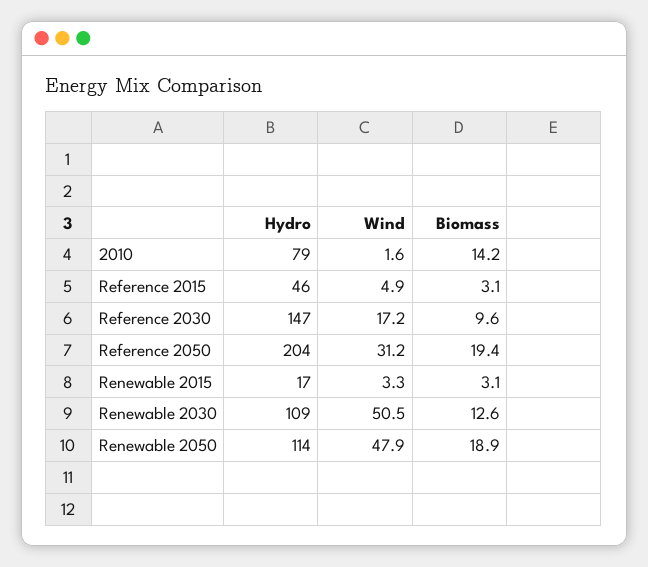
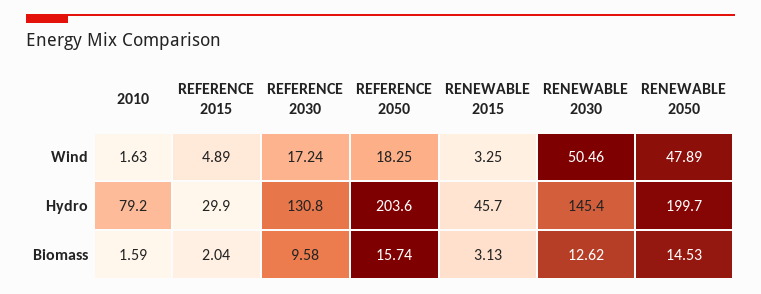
  {
    "Hydro": {
      "2010": 79.2,
-     "Reference 2015": 46,
+     "Reference 2015": 29.9,
-     "Reference 2030": 147,
+     "Reference 2030": 130.8,
      "Reference 2050": 203.6,
-     "Renewable 2015": 17,
+     "Renewable 2015": 45.7,
-     "Renewable 2030": 109,
+     "Renewable 2030": 145.4,
-     "Renewable 2050": 114
+     "Renewable 2050": 199.7
    },
    "Wind": {
      "2010": 1.63,
      "Reference 2015": 4.89,
      "Reference 2030": 17.24,
-     "Reference 2050": 31.2,
+     "Reference 2050": 18.25,
      "Renewable 2015": 3.25,
      "Renewable 2030": 50.46,
      "Renewable 2050": 47.89
    },
    "Biomass": {
-     "2010": 14.2,
+     "2010": 1.59,
-     "Reference 2015": 3.1,
+     "Reference 2015": 2.04,
      "Reference 2030": 9.58,
-     "Reference 2050": 19.4,
+     "Reference 2050": 15.74,
      "Renewable 2015": 3.13,
      "Renewable 2030": 12.62,
-     "Renewable 2050": 18.9
+     "Renewable 2050": 14.53
    }
  }

